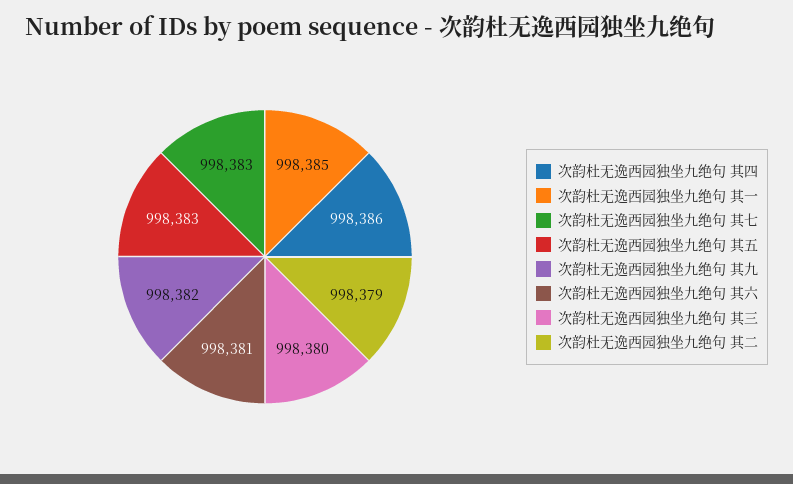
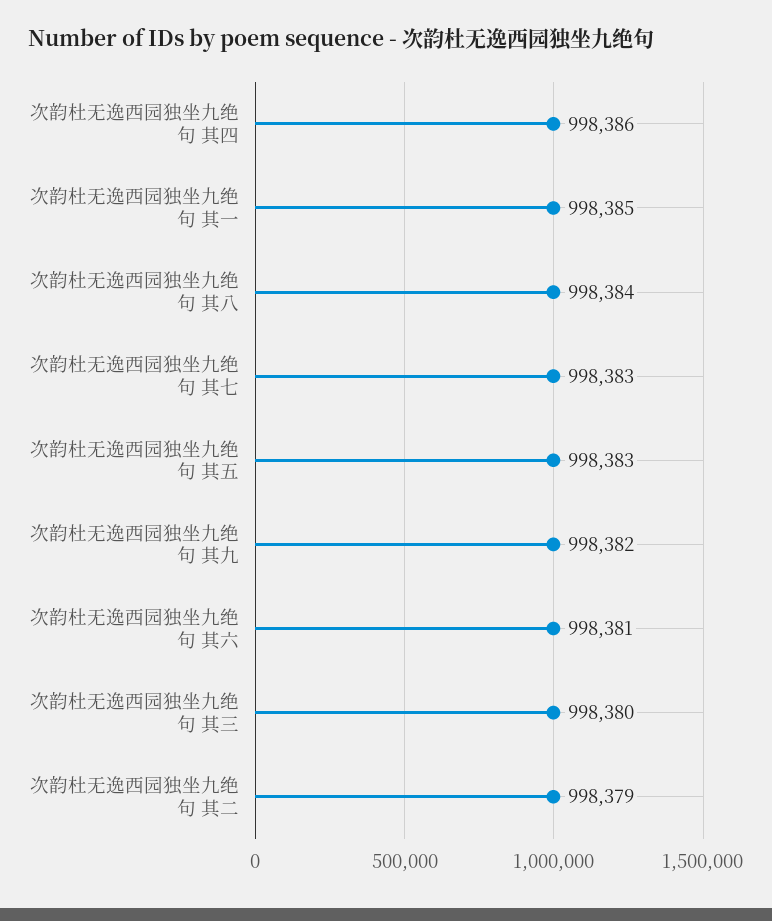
  {
    "次韵杜无逸西园独坐九绝句 其四": 998386,
    "次韵杜无逸西园独坐九绝句 其一": 998385,
    "次韵杜无逸西园独坐九绝句 其七": 998383,
    "次韵杜无逸西园独坐九绝句 其五": 998383,
    "次韵杜无逸西园独坐九绝句 其九": 998382,
    "次韵杜无逸西园独坐九绝句 其六": 998381,
    "次韵杜无逸西园独坐九绝句 其三": 998380,
-   "次韵杜无逸西园独坐九绝句 其二": 998379
+   "次韵杜无逸西园独坐九绝句 其二": 998379,
+   "次韵杜无逸西园独坐九绝句 其八": 998384
  }

